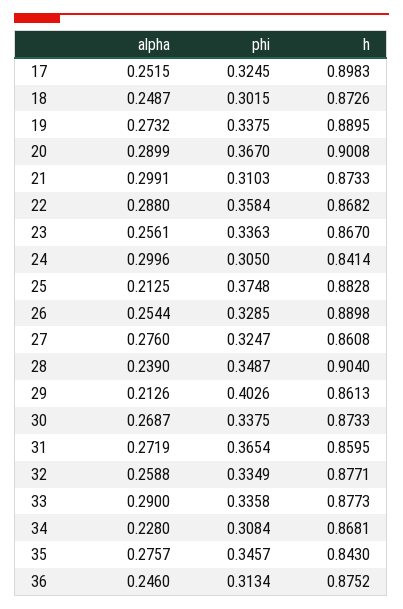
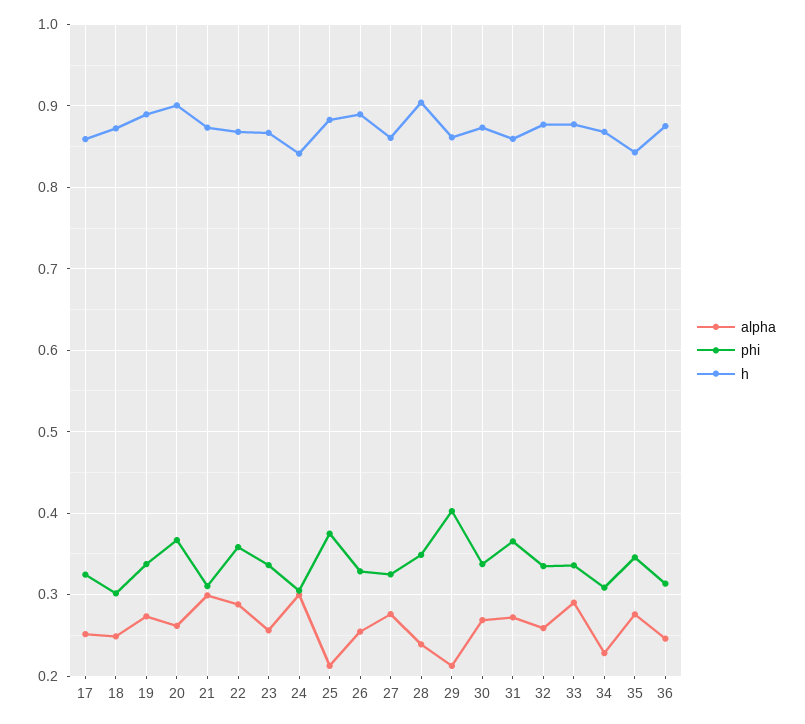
  {
    "alpha": {
      "17": 0.2515,
      "18": 0.2487,
      "19": 0.2732,
-     "20": 0.2899,
+     "20": 0.26,
      "21": 0.2991,
      "22": 0.288,
      "23": 0.2561,
      "24": 0.2996,
      "25": 0.2125,
      "26": 0.2544,
      "27": 0.276,
      "28": 0.239,
      "29": 0.2126,
      "30": 0.2687,
      "31": 0.2719,
      "32": 0.2588,
      "33": 0.29,
      "34": 0.228,
      "35": 0.2757,
      "36": 0.246
    },
    "phi": {
      "17": 0.3245,
      "18": 0.3015,
      "19": 0.3375,
      "20": 0.367,
      "21": 0.3103,
      "22": 0.3584,
      "23": 0.3363,
      "24": 0.305,
      "25": 0.3748,
      "26": 0.3285,
      "27": 0.3247,
      "28": 0.3487,
      "29": 0.4026,
      "30": 0.3375,
      "31": 0.3654,
      "32": 0.3349,
      "33": 0.3358,
      "34": 0.3084,
      "35": 0.3457,
      "36": 0.3134
    },
    "h": {
-     "17": 0.8983,
+     "17": 0.86,
      "18": 0.8726,
      "19": 0.8895,
      "20": 0.9008,
      "21": 0.8733,
      "22": 0.8682,
      "23": 0.867,
      "24": 0.8414,
      "25": 0.8828,
      "26": 0.8898,
      "27": 0.8608,
      "28": 0.904,
      "29": 0.8613,
      "30": 0.8733,
      "31": 0.8595,
      "32": 0.8771,
      "33": 0.8773,
      "34": 0.8681,
      "35": 0.843,
      "36": 0.8752
    }
  }

